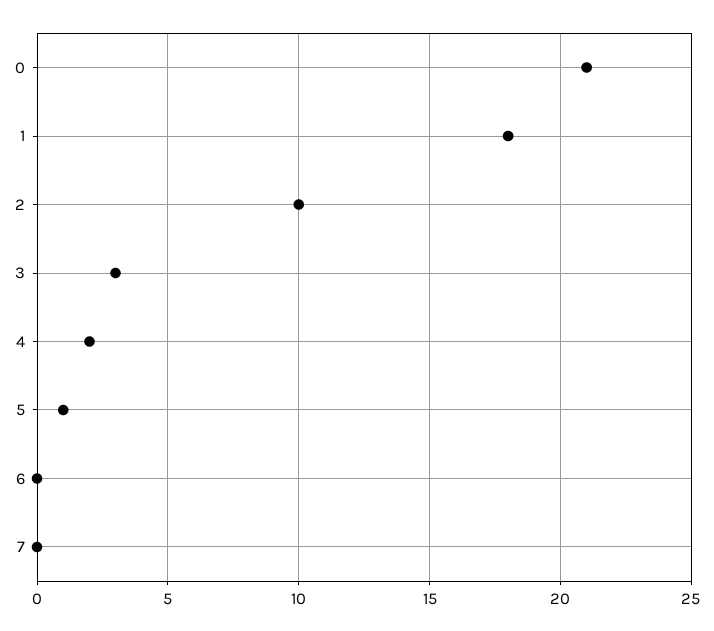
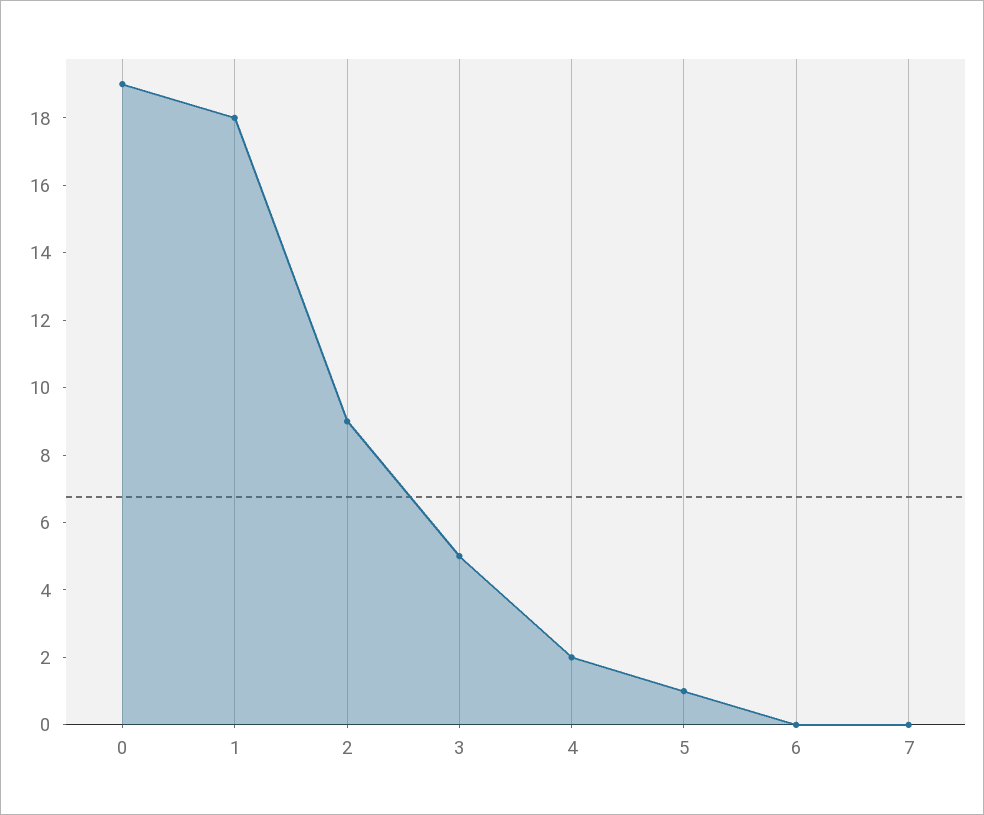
  {
-   "0": 21,
+   "0": 19,
    "1": 18,
-   "2": 10,
+   "2": 9,
-   "3": 3,
+   "3": 5,
    "4": 2,
    "5": 1,
    "6": 0,
    "7": 0
  }

